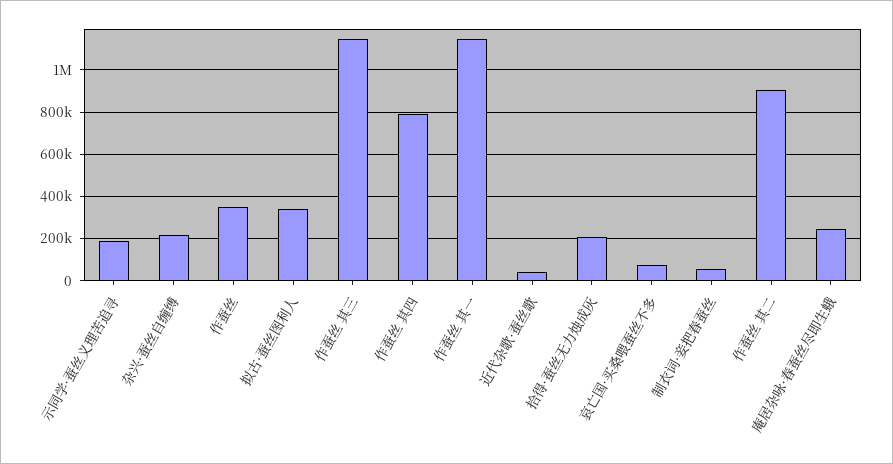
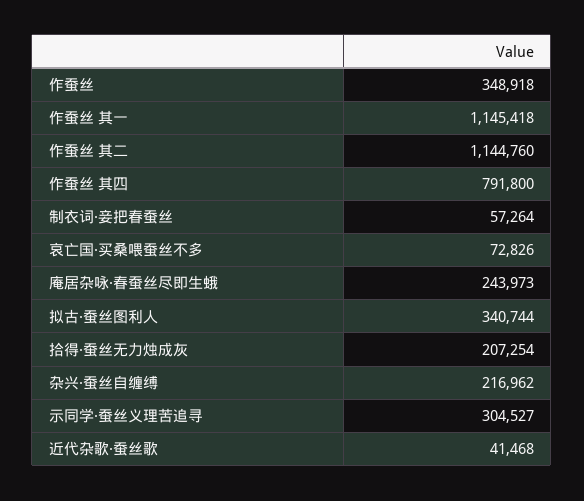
  {
-   "示同学·蚕丝义理苦追寻": 200000,
+   "示同学·蚕丝义理苦追寻": 304527,
    "杂兴·蚕丝自缠缚": 216962,
    "作蚕丝": 348918,
    "拟古·蚕丝图利人": 340744,
-   "作蚕丝 其三": 1150000,
    "作蚕丝 其四": 791800,
    "作蚕丝 其一": 1145418,
    "近代杂歌·蚕丝歌": 41468,
    "拾得·蚕丝无力烛成灰": 207254,
    "哀亡国·买桑喂蚕丝不多": 72826,
    "制衣词·妾把春蚕丝": 57264,
-   "作蚕丝 其二": 900000,
+   "作蚕丝 其二": 1144760,
    "庵居杂咏·春蚕丝尽即生蛾": 243973
  }

